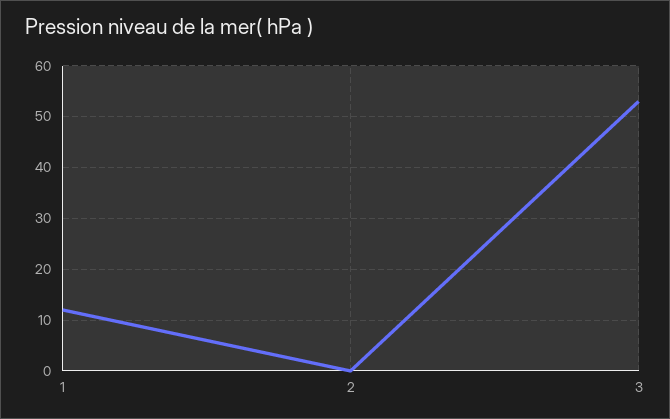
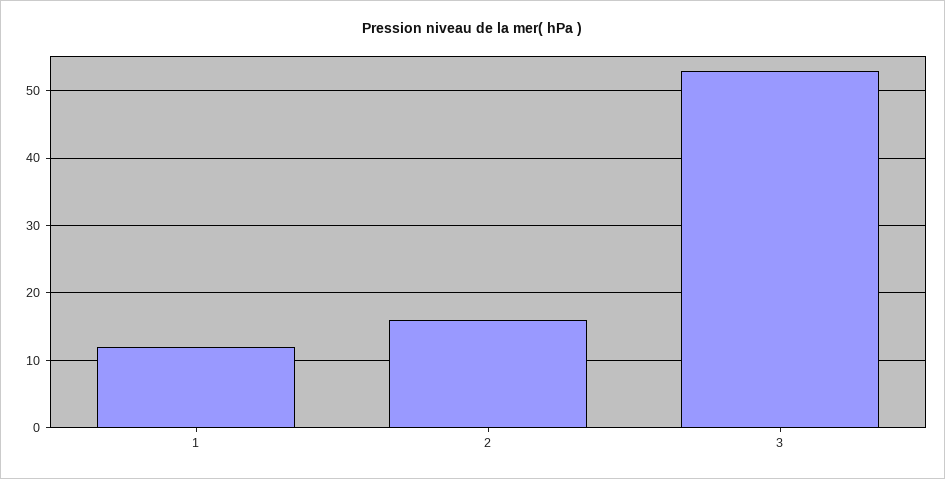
  {
    "1": 12,
-   "2": 0,
+   "2": 16,
    "3": 53
  }

